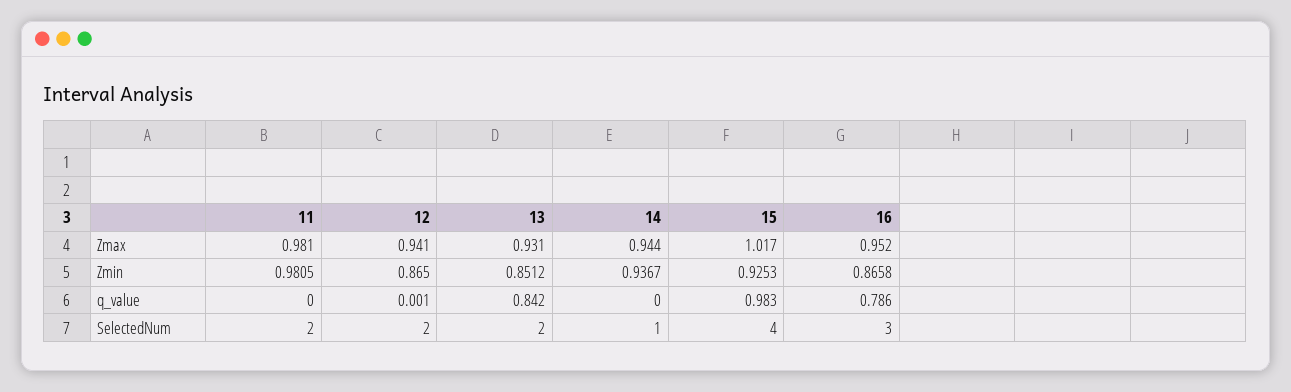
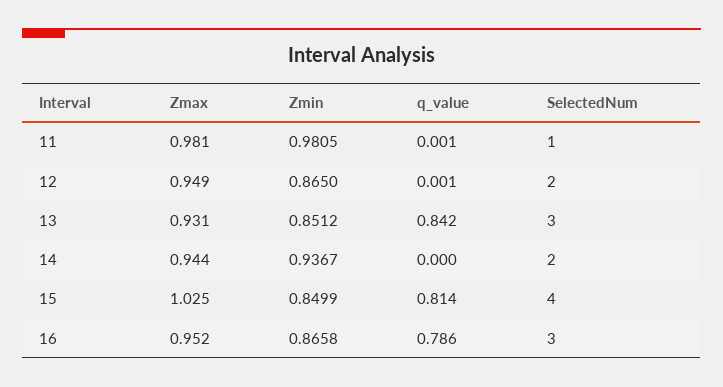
  {
    "11": {
      "Zmax": 0.981,
      "Zmin": 0.9805,
-     "q_value": 0,
+     "q_value": 0.001,
-     "SelectedNum": 2
+     "SelectedNum": 1
    },
    "12": {
-     "Zmax": 0.941,
+     "Zmax": 0.949,
      "Zmin": 0.865,
      "q_value": 0.001,
      "SelectedNum": 2
    },
    "13": {
      "Zmax": 0.931,
      "Zmin": 0.8512,
      "q_value": 0.842,
-     "SelectedNum": 2
+     "SelectedNum": 3
    },
    "14": {
      "Zmax": 0.944,
      "Zmin": 0.9367,
      "q_value": 0,
-     "SelectedNum": 1
+     "SelectedNum": 2
    },
    "15": {
-     "Zmax": 1.017,
+     "Zmax": 1.025,
-     "Zmin": 0.9253,
+     "Zmin": 0.8499,
-     "q_value": 0.983,
+     "q_value": 0.814,
      "SelectedNum": 4
    },
    "16": {
      "Zmax": 0.952,
      "Zmin": 0.8658,
      "q_value": 0.786,
      "SelectedNum": 3
    }
  }

